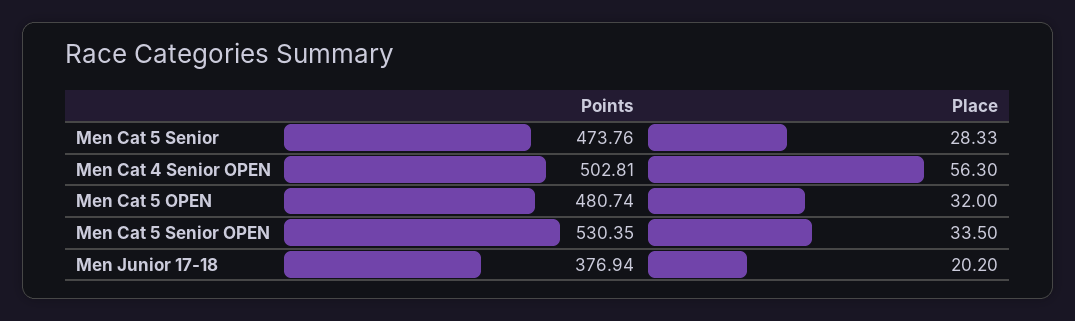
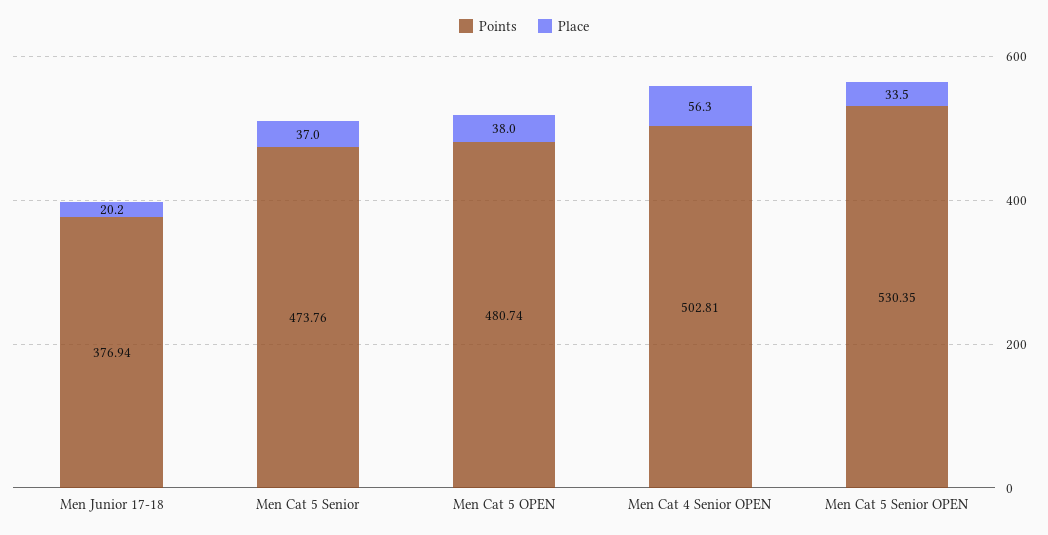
  {
    "Points": {
      "Men Cat 5 Senior": 473.76,
      "Men Cat 4 Senior OPEN": 502.81,
      "Men Cat 5 OPEN": 480.74,
      "Men Cat 5 Senior OPEN": 530.35,
      "Men Junior 17-18": 376.94
    },
    "Place": {
-     "Men Cat 5 Senior": 28.33,
+     "Men Cat 5 Senior": 37,
      "Men Cat 4 Senior OPEN": 56.3,
-     "Men Cat 5 OPEN": 32,
+     "Men Cat 5 OPEN": 38,
      "Men Cat 5 Senior OPEN": 33.5,
      "Men Junior 17-18": 20.2
    }
  }

